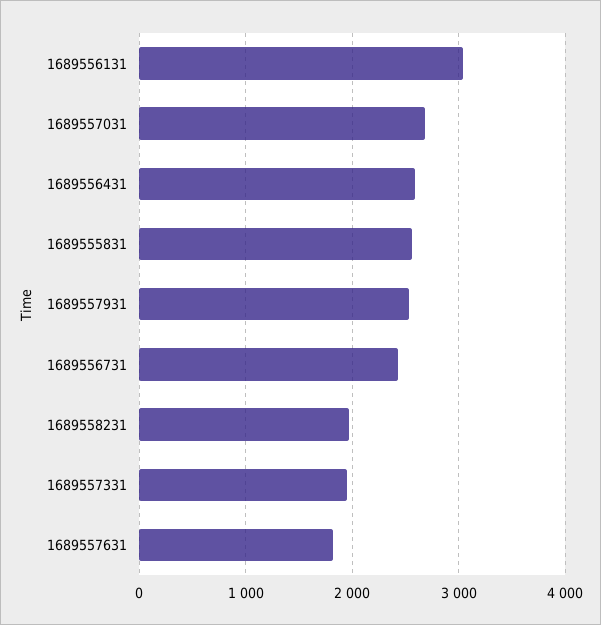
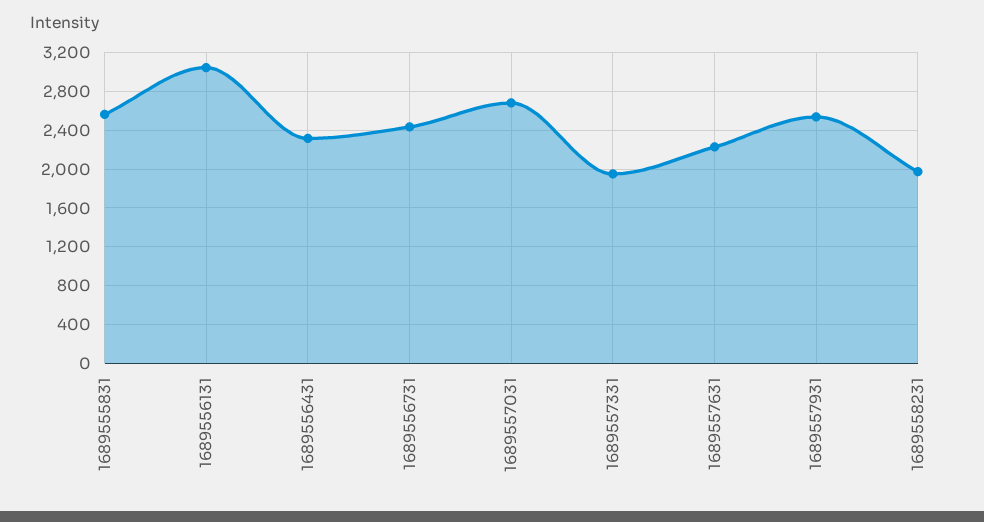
  {
    "1689556131": 3000,
    "1689557031": 2700,
-   "1689556431": 2600,
+   "1689556431": 2300,
    "1689555831": 2600,
    "1689557931": 2500,
    "1689556731": 2400,
    "1689558231": 2000,
    "1689557331": 2000,
-   "1689557631": 1800
+   "1689557631": 2200
  }

